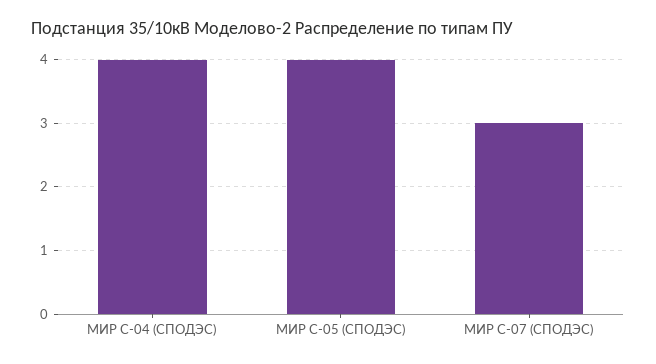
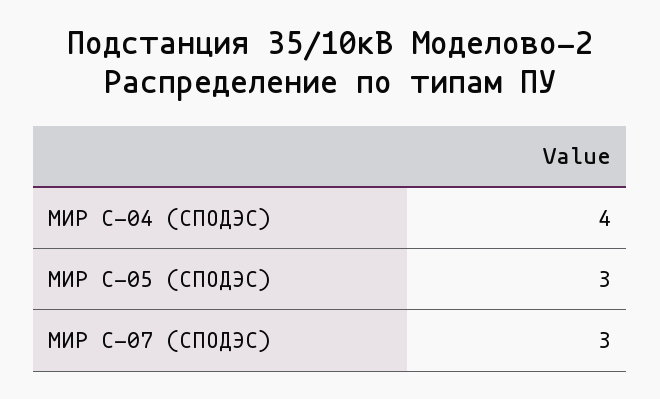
  {
    "МИР С-04 (СПОДЭС)": 4,
-   "МИР С-05 (СПОДЭС)": 4,
+   "МИР С-05 (СПОДЭС)": 3,
    "МИР С-07 (СПОДЭС)": 3
  }

